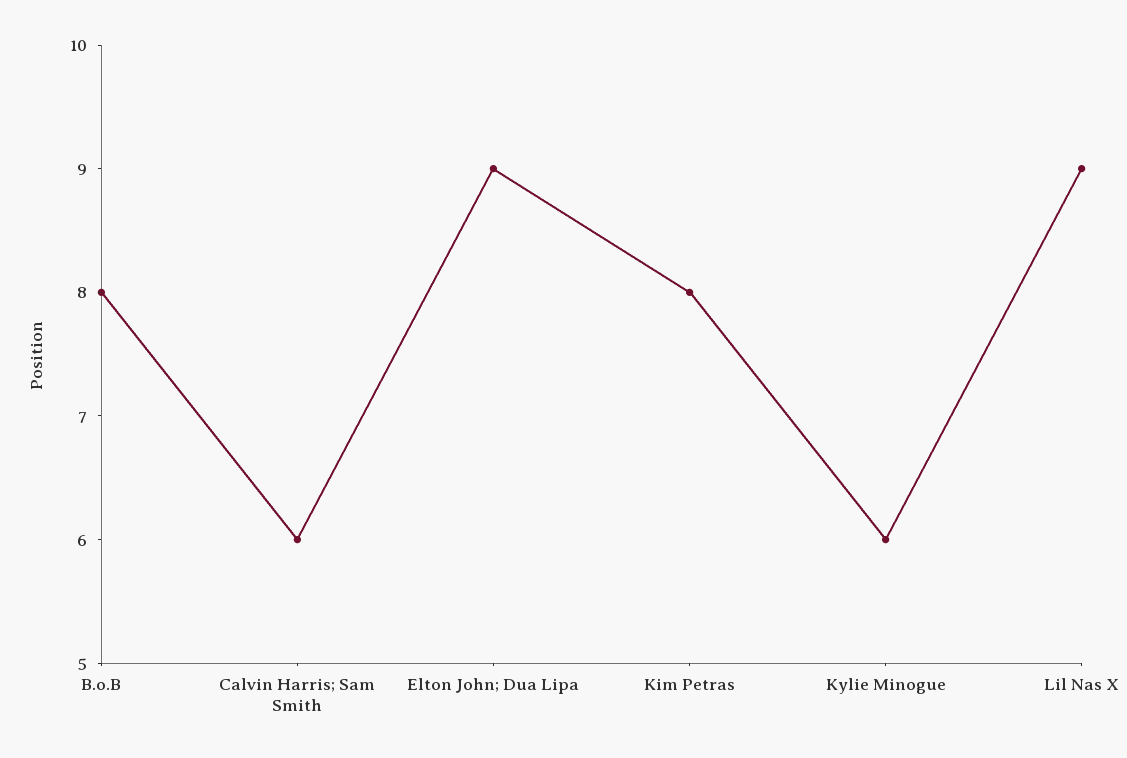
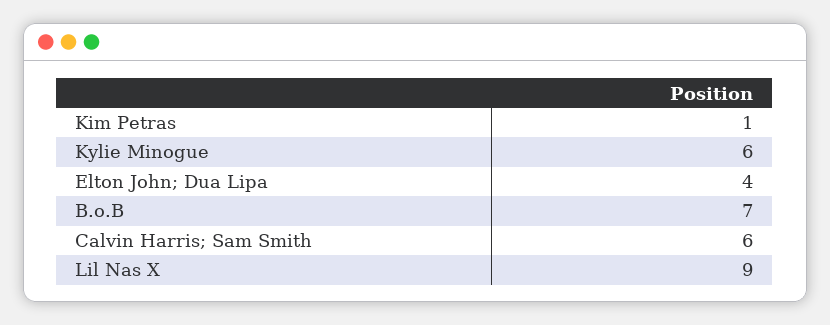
  {
-   "B.o.B": 8,
+   "B.o.B": 7,
    "Calvin Harris; Sam Smith": 6,
-   "Elton John; Dua Lipa": 9,
+   "Elton John; Dua Lipa": 4,
-   "Kim Petras": 8,
+   "Kim Petras": 1,
    "Kylie Minogue": 6,
    "Lil Nas X": 9
  }

